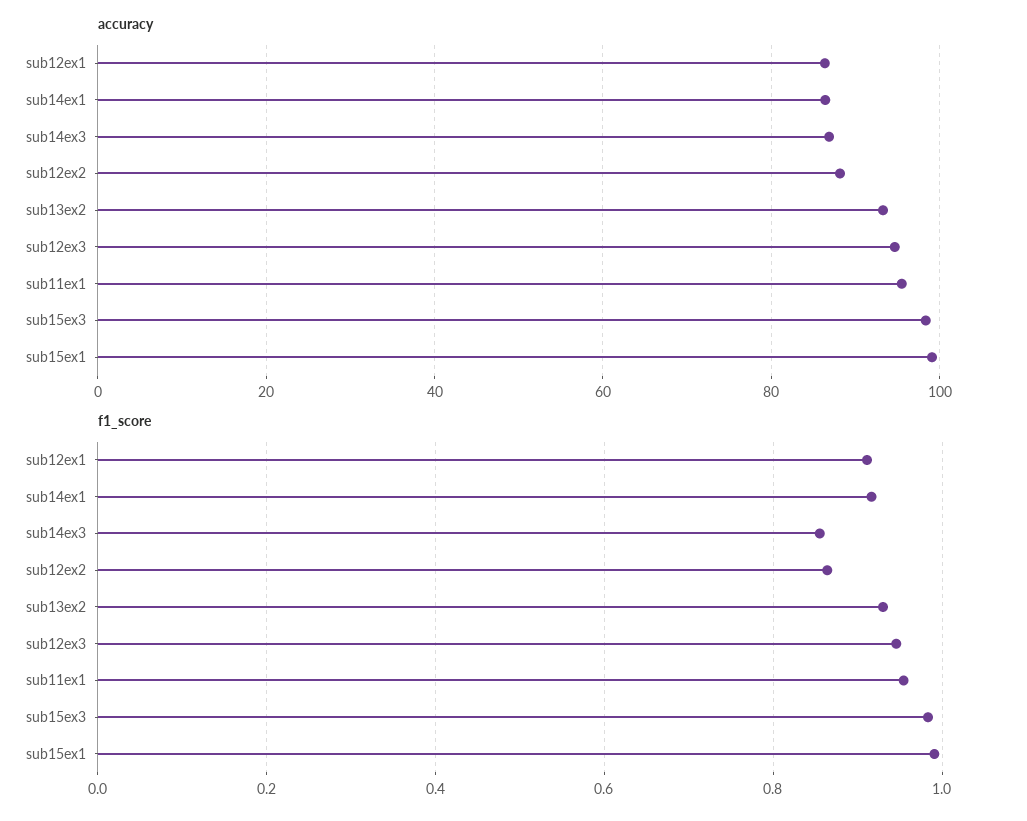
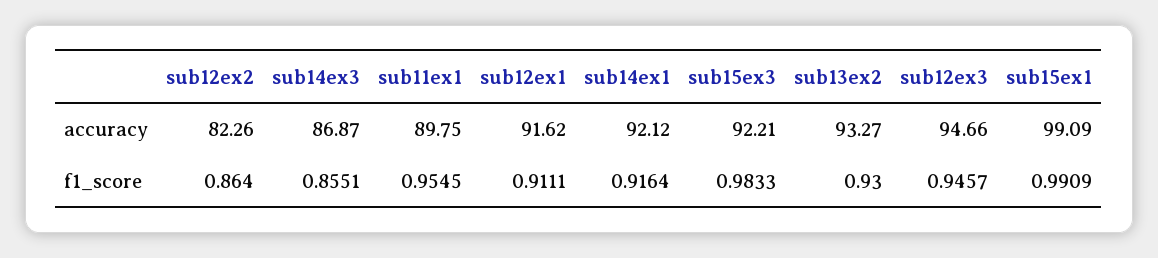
  {
    "accuracy": {
-     "sub12ex1": 86,
+     "sub12ex1": 91.62,
-     "sub14ex1": 86,
+     "sub14ex1": 92.12,
      "sub14ex3": 86.87,
-     "sub12ex2": 88,
+     "sub12ex2": 82.26,
      "sub13ex2": 93.27,
      "sub12ex3": 94.66,
-     "sub11ex1": 96,
+     "sub11ex1": 89.75,
-     "sub15ex3": 98,
+     "sub15ex3": 92.21,
      "sub15ex1": 99.09
    },
    "f1_score": {
      "sub12ex1": 0.9111,
      "sub14ex1": 0.9164,
      "sub14ex3": 0.8551,
      "sub12ex2": 0.864,
      "sub13ex2": 0.93,
      "sub12ex3": 0.9457,
      "sub11ex1": 0.9545,
      "sub15ex3": 0.9833,
      "sub15ex1": 0.9909
    }
  }

